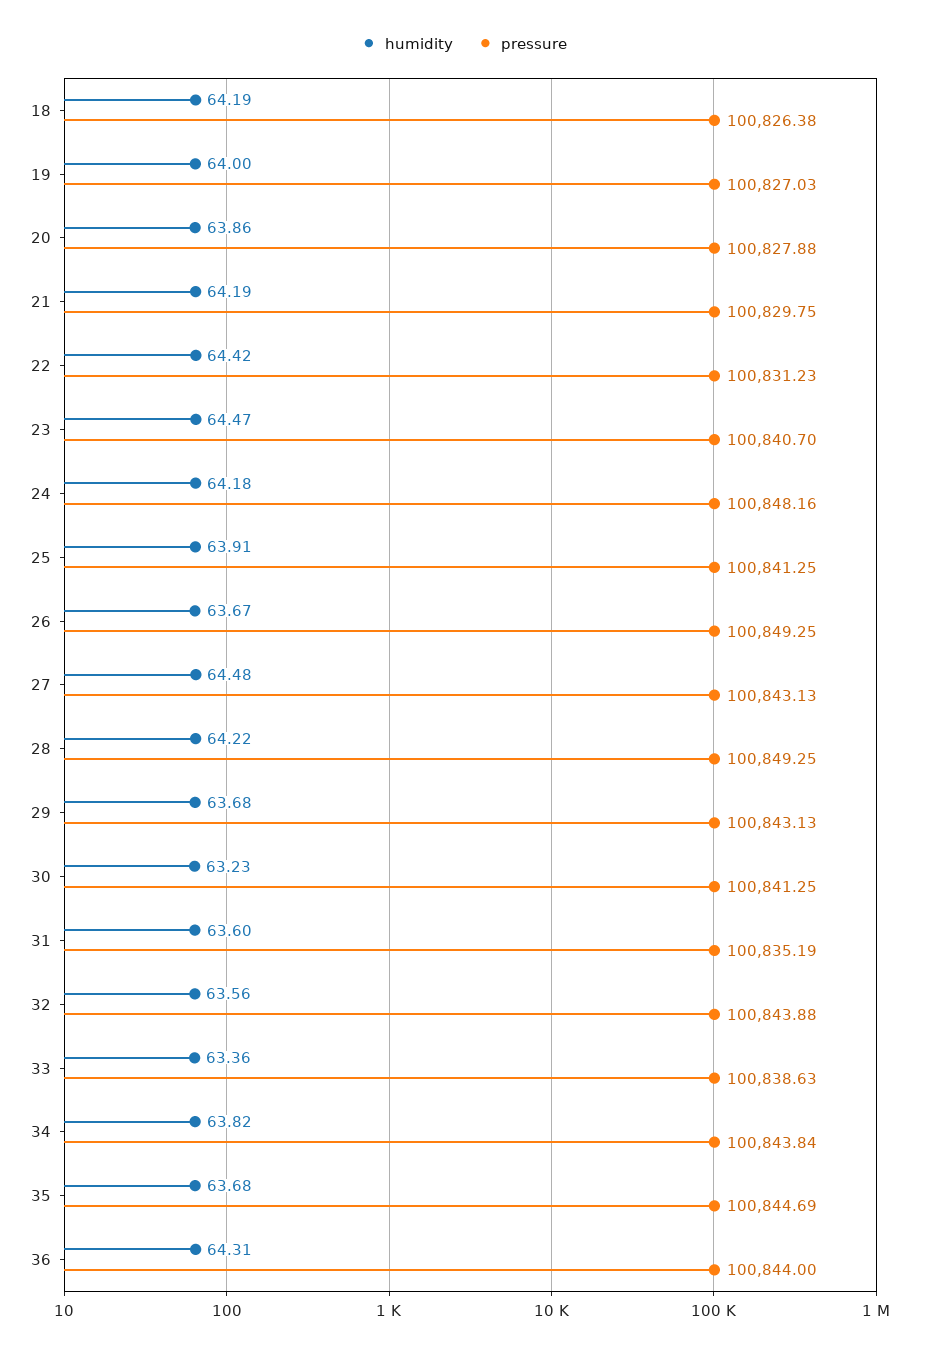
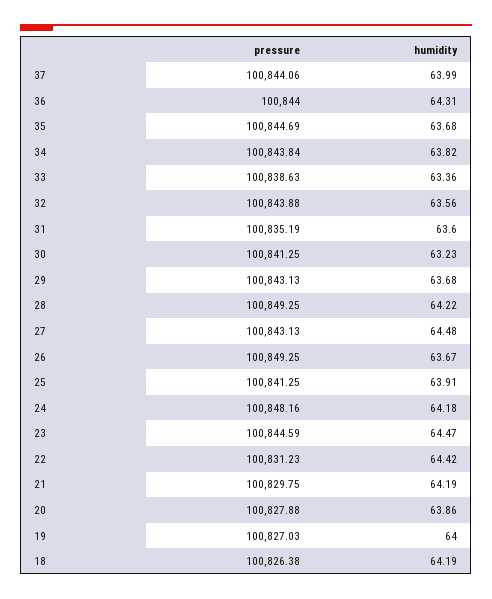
  {
    "humidity": {
      "18": 64.19,
      "19": 64,
      "20": 63.86,
      "21": 64.19,
      "22": 64.42,
      "23": 64.47,
      "24": 64.18,
      "25": 63.91,
      "26": 63.67,
      "27": 64.48,
      "28": 64.22,
      "29": 63.68,
      "30": 63.23,
      "31": 63.6,
      "32": 63.56,
      "33": 63.36,
      "34": 63.82,
      "35": 63.68,
-     "36": 64.31
+     "36": 64.31,
+     "37": 63.99
    },
    "pressure": {
      "18": 100826.38,
      "19": 100827.03,
      "20": 100827.88,
      "21": 100829.75,
      "22": 100831.23,
-     "23": 100840.7,
+     "23": 100844.59,
      "24": 100848.16,
      "25": 100841.25,
      "26": 100849.25,
      "27": 100843.13,
      "28": 100849.25,
      "29": 100843.13,
      "30": 100841.25,
      "31": 100835.19,
      "32": 100843.88,
      "33": 100838.63,
      "34": 100843.84,
      "35": 100844.69,
-     "36": 100844
+     "36": 100844,
+     "37": 100844.06
    }
  }

